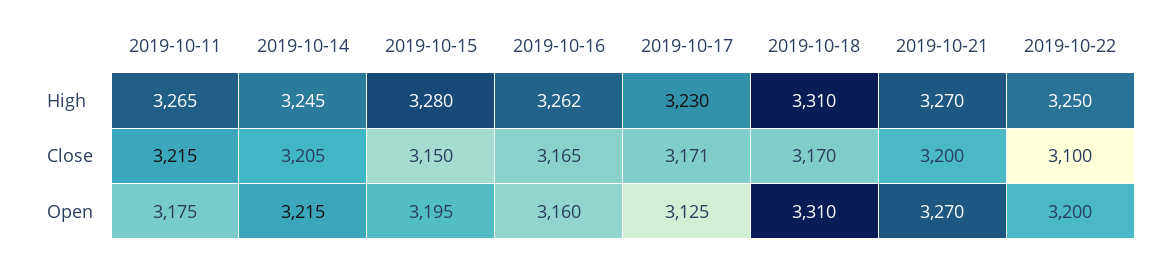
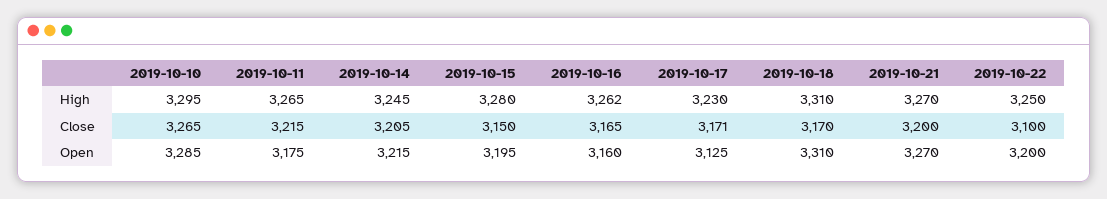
  {
    "2019-10-11": {
      "High": 3265,
      "Close": 3215,
      "Open": 3175
    },
    "2019-10-14": {
      "High": 3245,
      "Close": 3205,
      "Open": 3215
    },
    "2019-10-15": {
      "High": 3280,
      "Close": 3150,
      "Open": 3195
    },
    "2019-10-16": {
      "High": 3262,
      "Close": 3165,
      "Open": 3160
    },
    "2019-10-17": {
      "High": 3230,
      "Close": 3171,
      "Open": 3125
    },
    "2019-10-18": {
      "High": 3310,
      "Close": 3170,
      "Open": 3310
    },
    "2019-10-21": {
      "High": 3270,
      "Close": 3200,
      "Open": 3270
    },
    "2019-10-22": {
      "High": 3250,
      "Close": 3100,
      "Open": 3200
-   }
+   },
+   "2019-10-10": {
+     "High": 3295,
+     "Close": 3265,
+     "Open": 3285
+   }
  }

